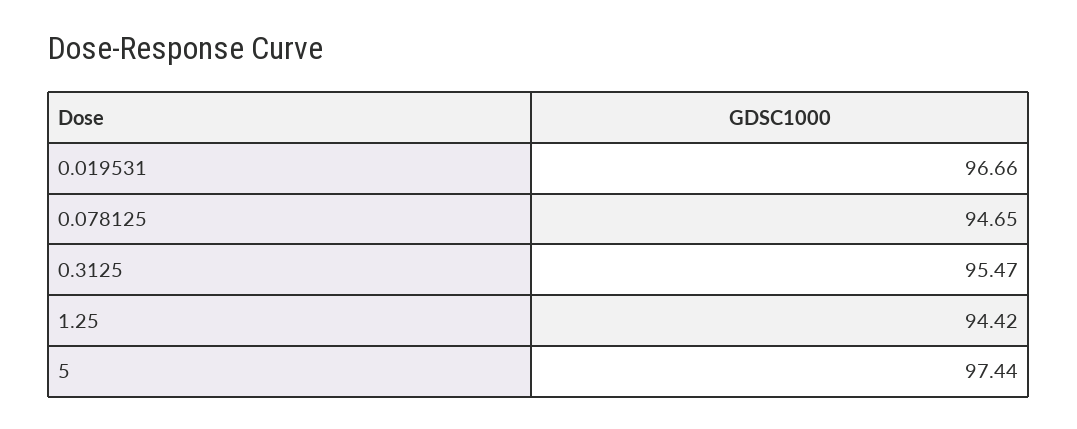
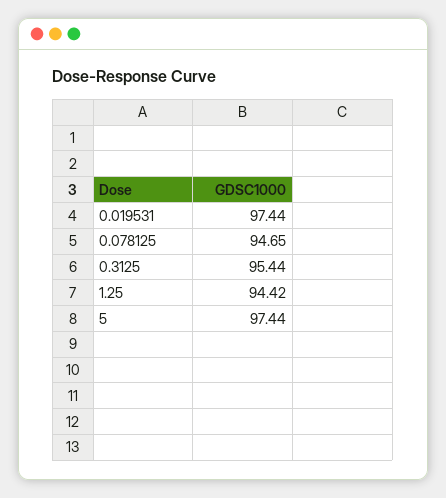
  {
-   "0.019531": 96.66,
+   "0.019531": 97.44,
    "0.078125": 94.65,
-   "0.3125": 95.47,
+   "0.3125": 95.44,
    "1.25": 94.42,
    "5": 97.44
  }

